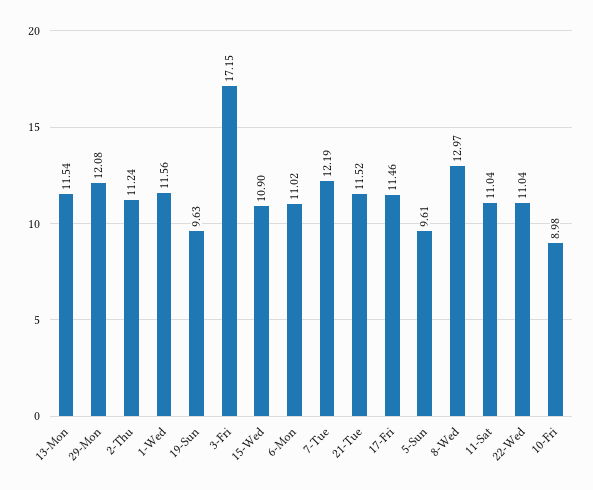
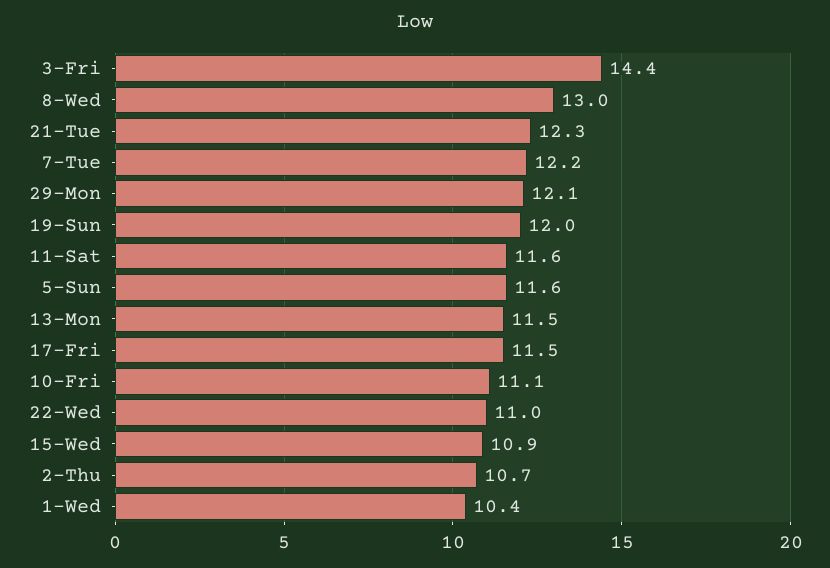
  {
    "13-Mon": 11.54,
    "29-Mon": 12.08,
-   "2-Thu": 11.24,
+   "2-Thu": 10.7,
-   "1-Wed": 11.56,
+   "1-Wed": 10.4,
-   "19-Sun": 9.63,
+   "19-Sun": 12,
-   "3-Fri": 17.15,
+   "3-Fri": 14.4,
    "15-Wed": 10.9,
-   "6-Mon": 11.02,
    "7-Tue": 12.19,
-   "21-Tue": 11.52,
+   "21-Tue": 12.3,
    "17-Fri": 11.46,
-   "5-Sun": 9.61,
+   "5-Sun": 11.6,
    "8-Wed": 12.97,
-   "11-Sat": 11.04,
+   "11-Sat": 11.6,
    "22-Wed": 11.04,
-   "10-Fri": 8.98
+   "10-Fri": 11.1
  }

